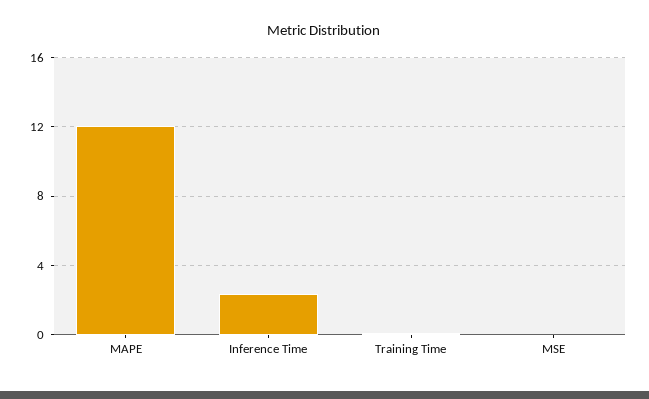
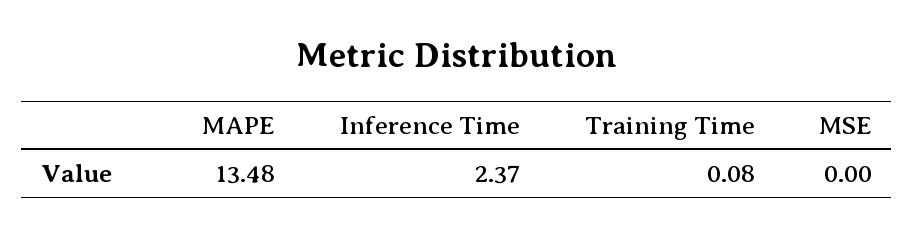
  {
-   "MAPE": 12,
+   "MAPE": 13.48,
    "Inference Time": 2.37,
    "Training Time": 0.08,
    "MSE": 0
  }

